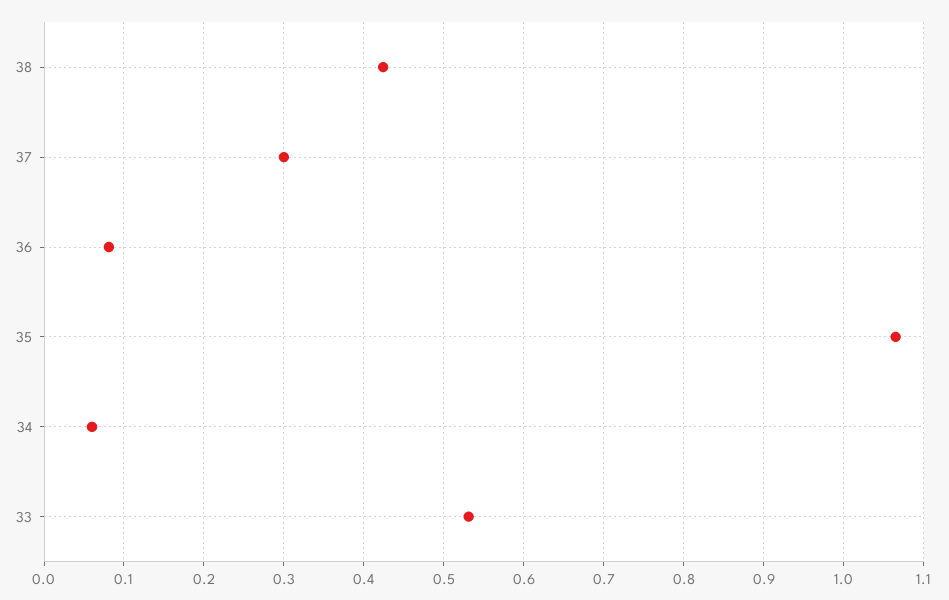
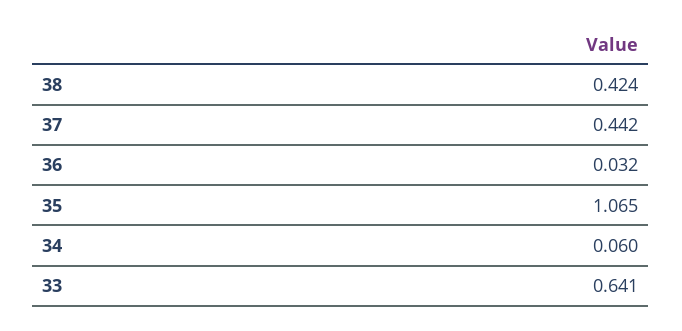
  {
    "38": 0.424,
-   "37": 0.3,
+   "37": 0.442,
-   "36": 0.08,
+   "36": 0.032,
    "35": 1.065,
    "34": 0.06,
-   "33": 0.53
+   "33": 0.641
  }

